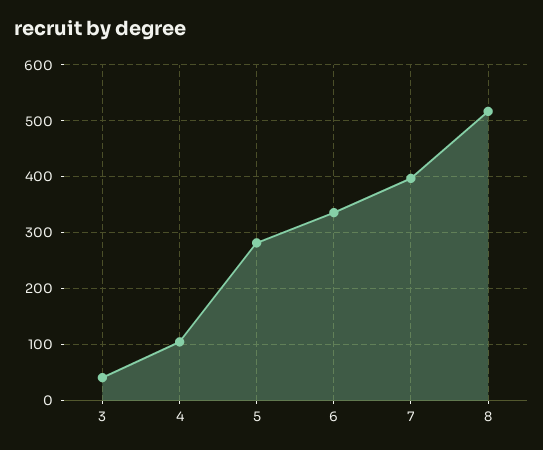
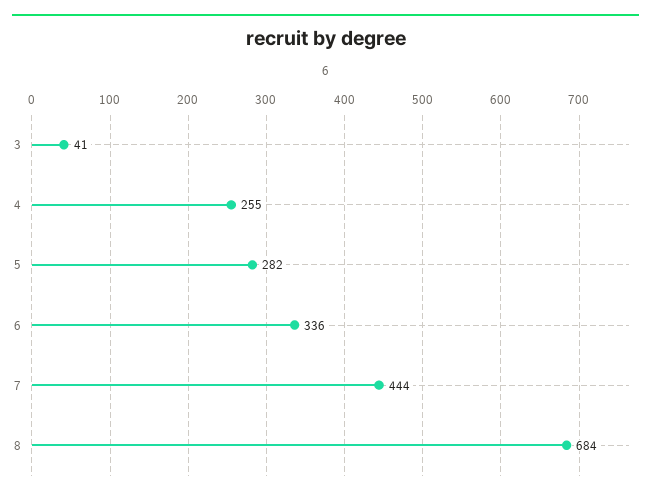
  {
    "3": 41,
-   "4": 100,
+   "4": 255,
    "5": 282,
    "6": 336,
-   "7": 400,
+   "7": 444,
-   "8": 520
+   "8": 684
  }

